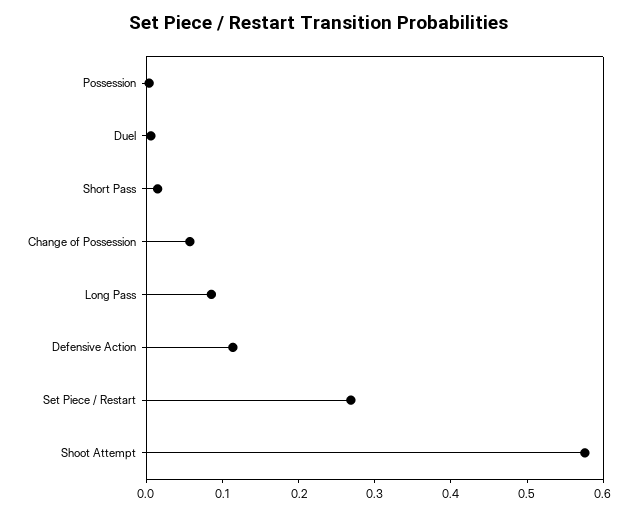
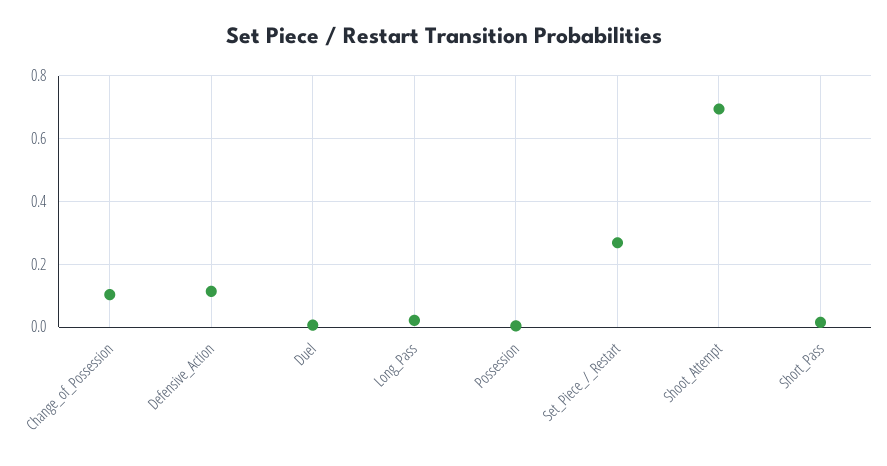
  {
    "Possession": 0,
    "Duel": 0,
    "Short Pass": 0.02,
-   "Change of Possession": 0.06,
+   "Change of Possession": 0.1,
-   "Long Pass": 0.08,
+   "Long Pass": 0.02,
    "Defensive Action": 0.12,
    "Set Piece / Restart": 0.26,
-   "Shoot Attempt": 0.58
+   "Shoot Attempt": 0.7
  }

